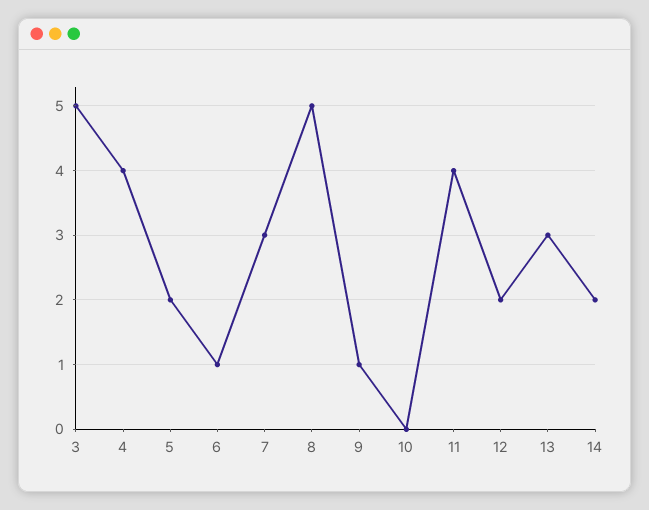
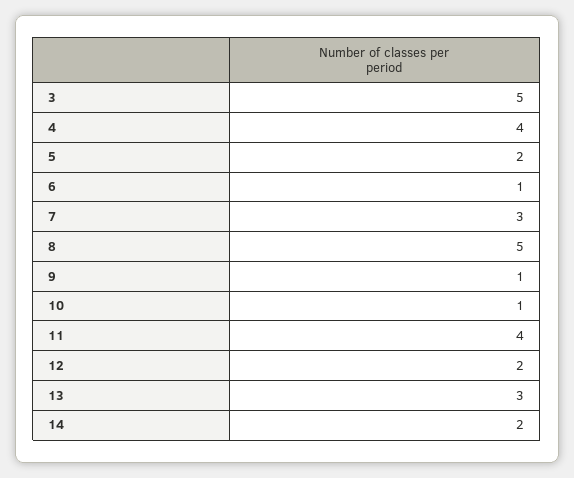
  {
    "3": 5,
    "4": 4,
    "5": 2,
    "6": 1,
    "7": 3,
    "8": 5,
    "9": 1,
-   "10": 0,
+   "10": 1,
    "11": 4,
    "12": 2,
    "13": 3,
    "14": 2
  }

